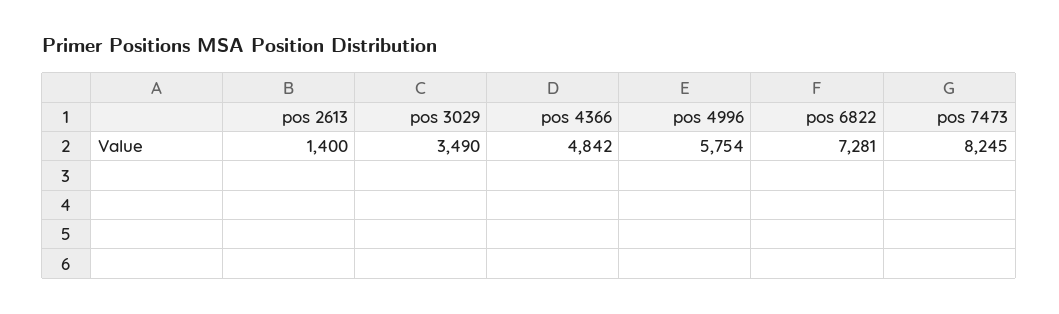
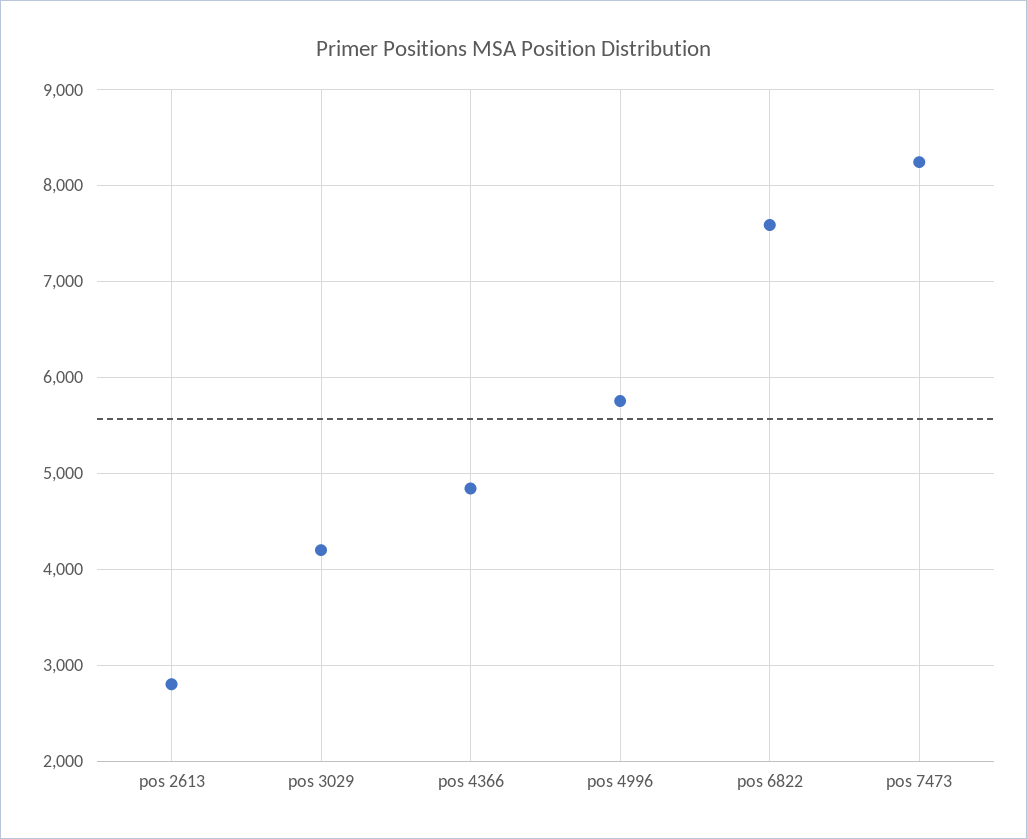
  {
-   "pos 2613": 1400,
+   "pos 2613": 2800,
-   "pos 3029": 3490,
+   "pos 3029": 4200,
    "pos 4366": 4842,
    "pos 4996": 5754,
-   "pos 6822": 7281,
+   "pos 6822": 7600,
    "pos 7473": 8245
  }

